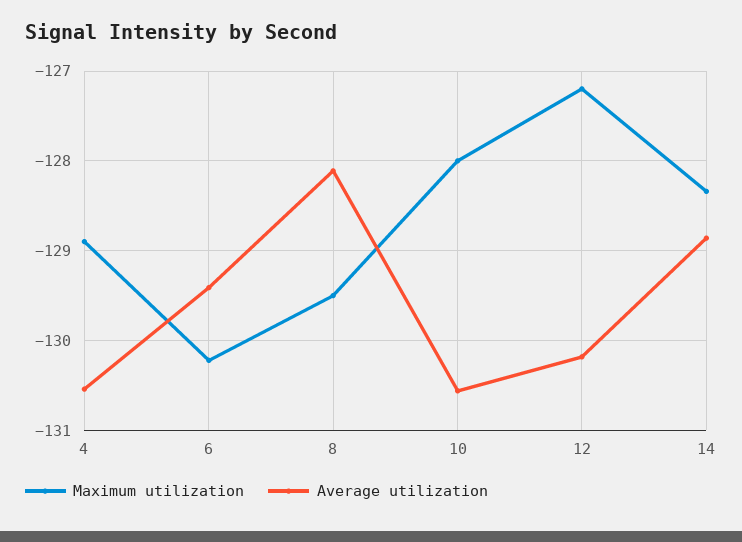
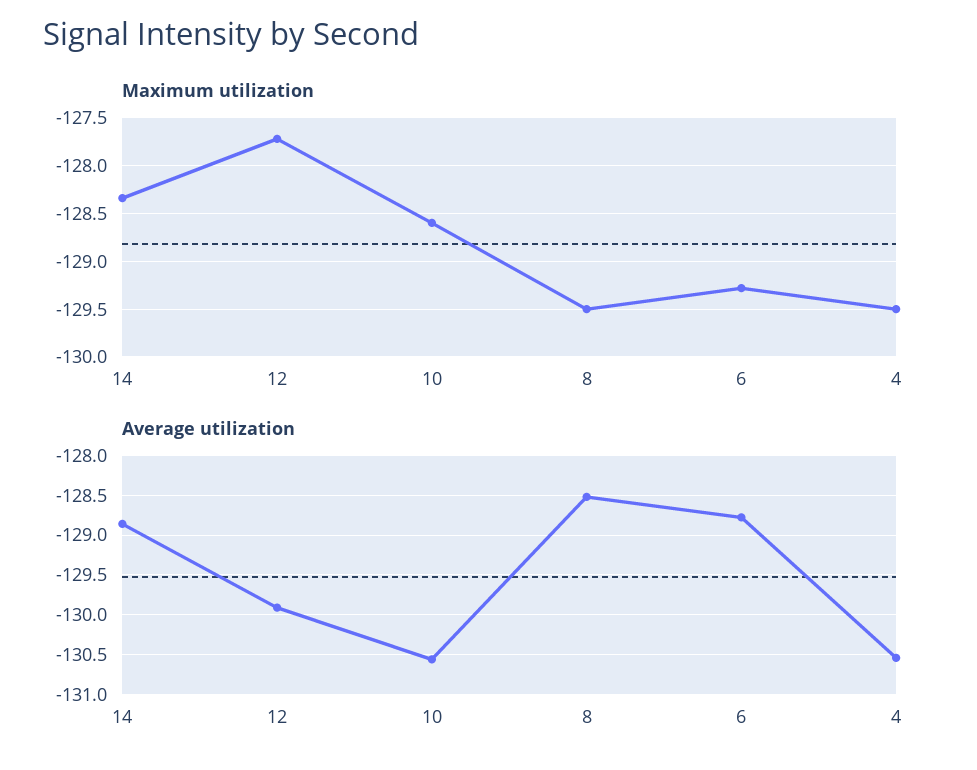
  {
    "Maximum utilization": {
-     "4": -128.9,
+     "4": -129.5,
-     "6": -130.2,
+     "6": -129.3,
      "8": -129.5,
-     "10": -128,
+     "10": -128.6,
-     "12": -127.2,
+     "12": -127.7,
      "14": -128.3
    },
    "Average utilization": {
      "4": -130.5,
-     "6": -129.4,
+     "6": -128.8,
-     "8": -128.1,
+     "8": -128.5,
      "10": -130.6,
-     "12": -130.2,
+     "12": -129.9,
      "14": -128.9
    }
  }

